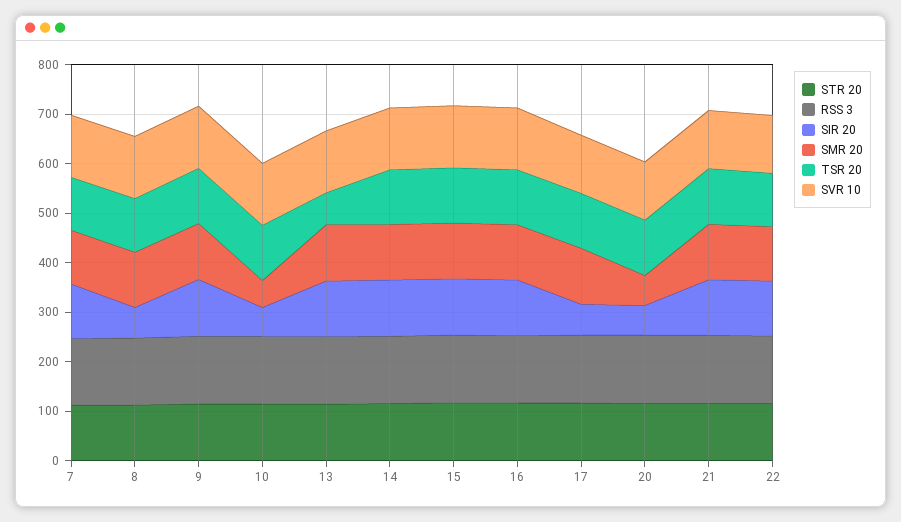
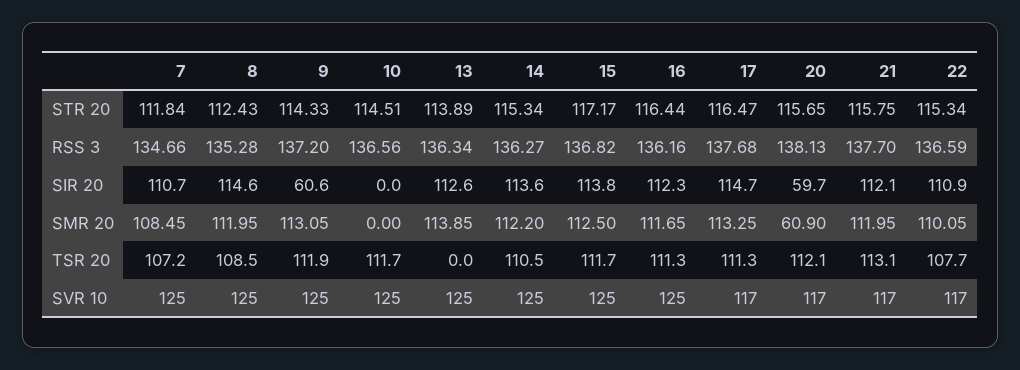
  {
    "STR 20": {
      "7": 111.84,
      "8": 112.43,
      "9": 114.33,
      "10": 114.51,
      "13": 113.89,
      "14": 115.34,
      "15": 117.17,
      "16": 116.44,
      "17": 116.47,
      "20": 115.65,
      "21": 115.75,
      "22": 115.34
    },
    "RSS 3": {
      "7": 134.66,
      "8": 135.28,
      "9": 137.2,
      "10": 136.56,
      "13": 136.34,
      "14": 136.27,
      "15": 136.82,
      "16": 136.16,
      "17": 137.68,
      "20": 138.13,
      "21": 137.7,
      "22": 136.59
    },
    "SIR 20": {
      "7": 110.7,
-     "8": 60,
+     "8": 114.6,
-     "9": 120,
+     "9": 60.6,
-     "10": 60,
+     "10": 0,
      "13": 112.6,
      "14": 113.6,
      "15": 113.8,
      "16": 112.3,
-     "17": 60,
+     "17": 114.7,
      "20": 59.7,
      "21": 112.1,
      "22": 110.9
    },
    "SMR 20": {
      "7": 108.45,
      "8": 111.95,
      "9": 113.05,
-     "10": 60,
+     "10": 0,
      "13": 113.85,
      "14": 112.2,
      "15": 112.5,
      "16": 111.65,
      "17": 113.25,
      "20": 60.9,
      "21": 111.95,
      "22": 110.05
    },
    "TSR 20": {
      "7": 107.2,
      "8": 108.5,
      "9": 111.9,
      "10": 111.7,
-     "13": 60,
+     "13": 0,
      "14": 110.5,
      "15": 111.7,
      "16": 111.3,
      "17": 111.3,
      "20": 112.1,
      "21": 113.1,
      "22": 107.7
    },
    "SVR 10": {
      "7": 125,
      "8": 125,
      "9": 125,
      "10": 125,
      "13": 125,
      "14": 125,
      "15": 125,
      "16": 125,
      "17": 117,
      "20": 117,
      "21": 117,
      "22": 117
    }
  }

